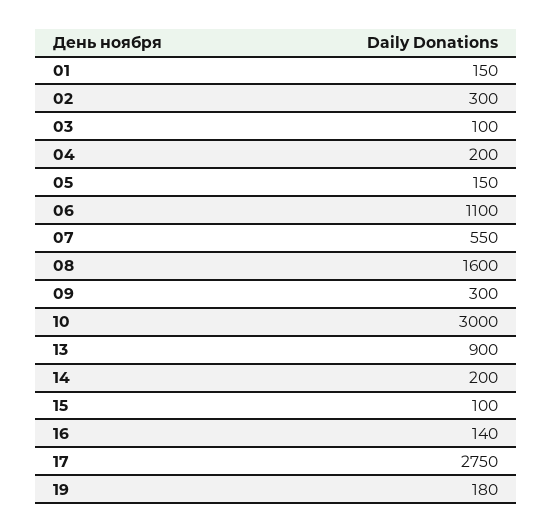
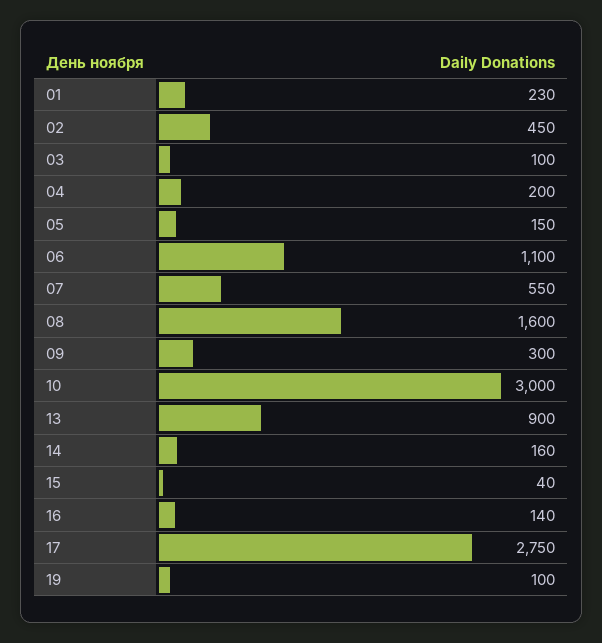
  {
-   "01": 150,
+   "01": 230,
-   "02": 300,
+   "02": 450,
    "03": 100,
    "04": 200,
    "05": 150,
    "06": 1100,
    "07": 550,
    "08": 1600,
    "09": 300,
    "10": 3000,
    "13": 900,
-   "14": 200,
+   "14": 160,
-   "15": 100,
+   "15": 40,
    "16": 140,
    "17": 2750,
-   "19": 180
+   "19": 100
  }

